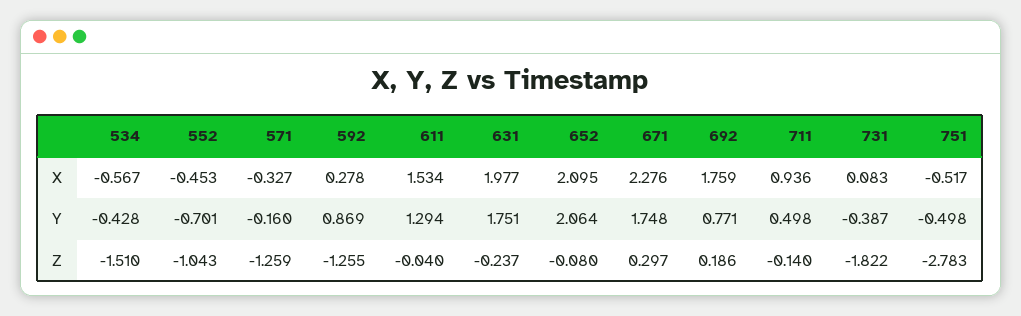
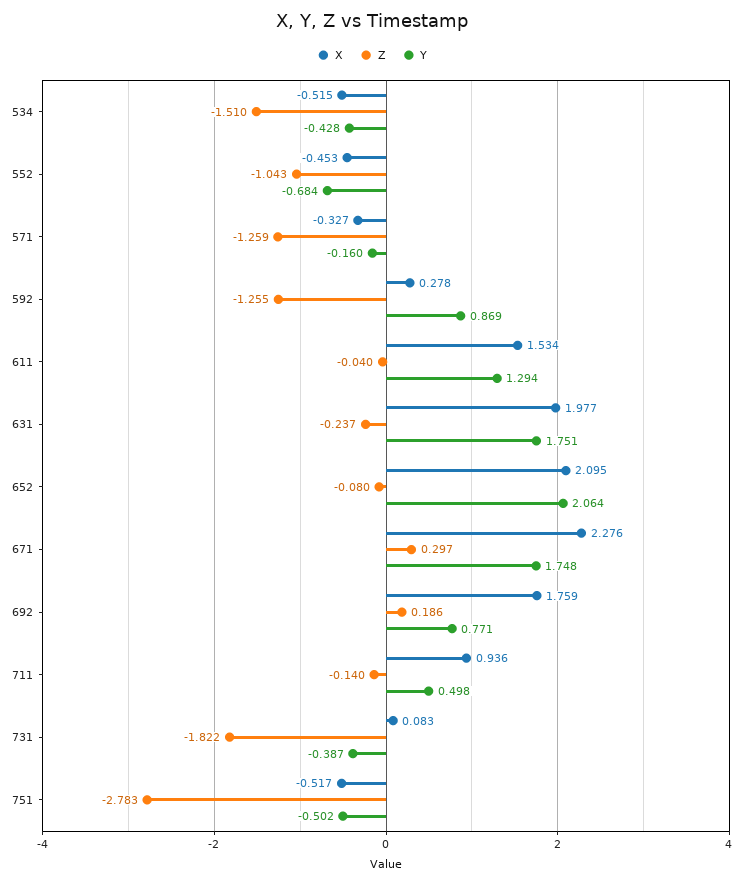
  {
    "X": {
-     "534": -0.567,
+     "534": -0.515,
      "552": -0.453,
      "571": -0.327,
      "592": 0.278,
      "611": 1.534,
      "631": 1.977,
      "652": 2.095,
      "671": 2.276,
      "692": 1.759,
      "711": 0.936,
      "731": 0.083,
      "751": -0.517
    },
    "Y": {
      "534": -0.428,
-     "552": -0.701,
+     "552": -0.684,
      "571": -0.16,
      "592": 0.869,
      "611": 1.294,
      "631": 1.751,
      "652": 2.064,
      "671": 1.748,
      "692": 0.771,
      "711": 0.498,
      "731": -0.387,
-     "751": -0.498
+     "751": -0.502
    },
    "Z": {
      "534": -1.51,
      "552": -1.043,
      "571": -1.259,
      "592": -1.255,
      "611": -0.04,
      "631": -0.237,
      "652": -0.08,
      "671": 0.297,
      "692": 0.186,
      "711": -0.14,
      "731": -1.822,
      "751": -2.783
    }
  }

